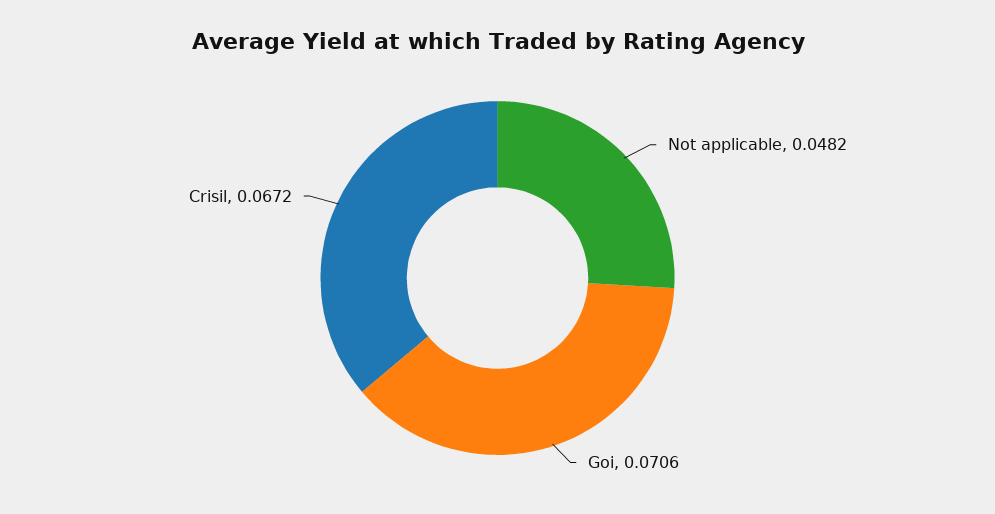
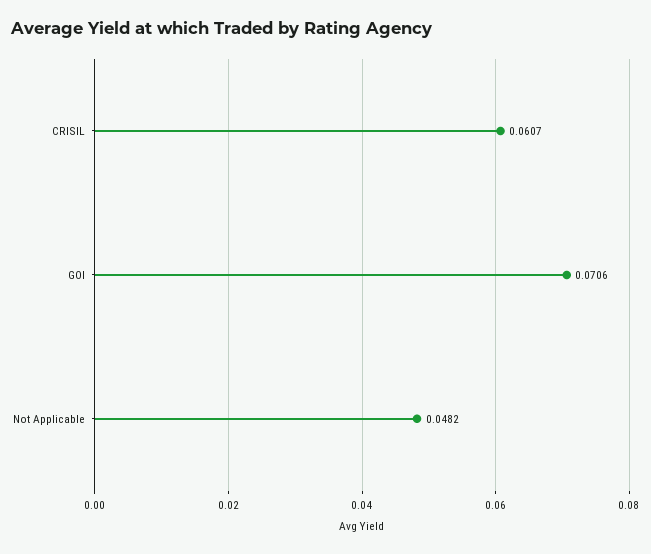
  {
    "Not applicable": 0.0482,
    "Goi": 0.0706,
-   "Crisil": 0.0672
+   "Crisil": 0.0607
  }

